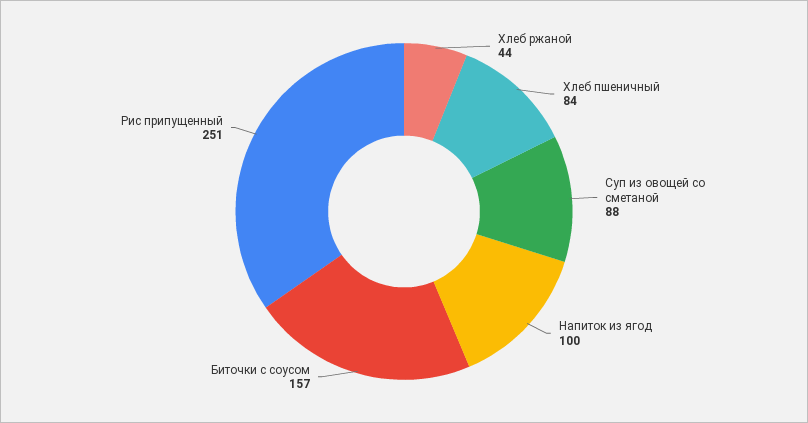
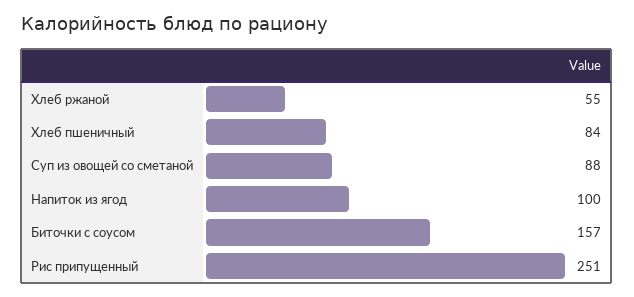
  {
-   "Хлеб ржаной": 44,
+   "Хлеб ржаной": 55,
    "Хлеб пшеничный": 84,
    "Суп из овощей со сметаной": 88,
    "Напиток из ягод": 100,
    "Биточки с соусом": 157,
    "Рис припущенный": 251
  }

